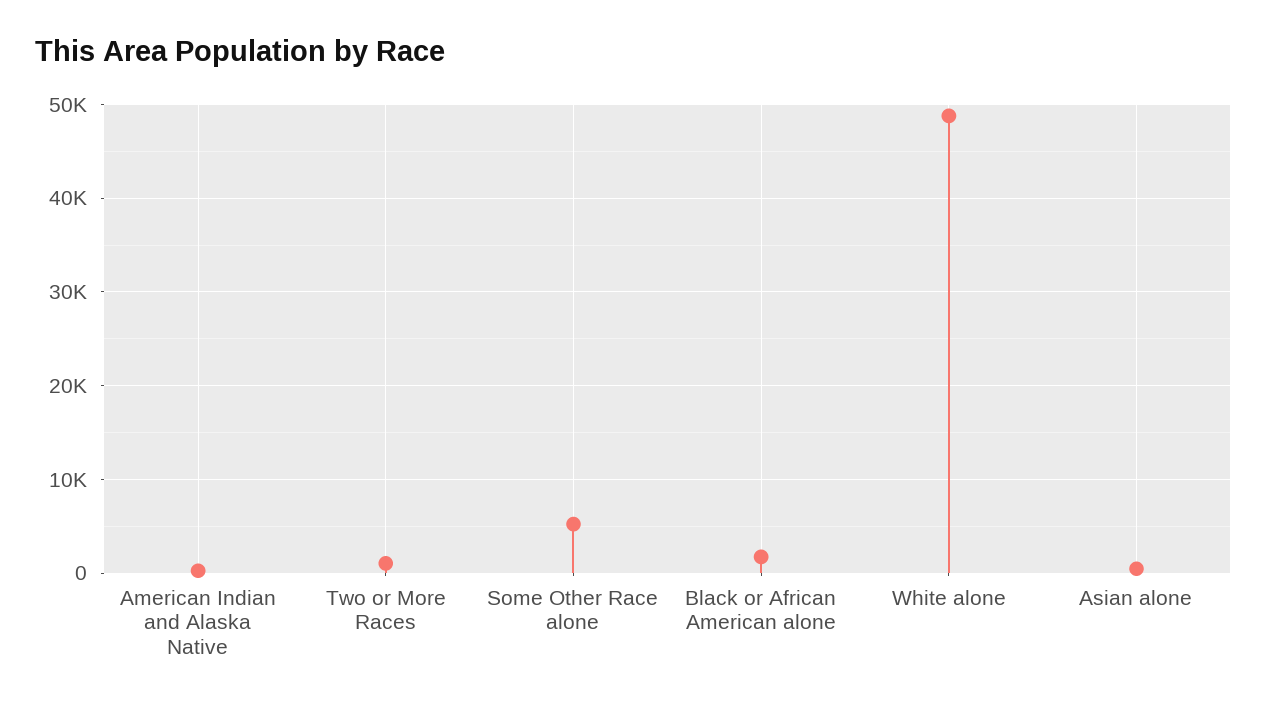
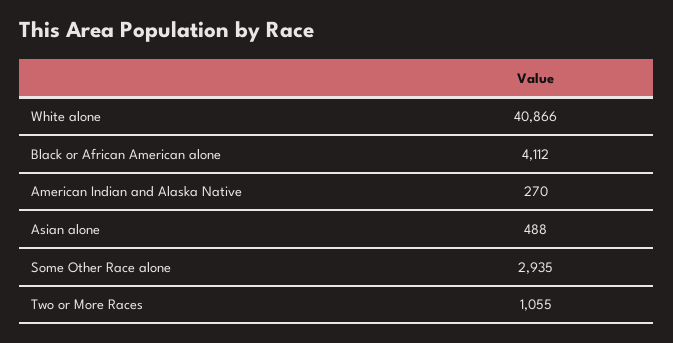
  {
    "American Indian and Alaska Native": 270,
    "Two or More Races": 1055,
-   "Some Other Race alone": 5000,
+   "Some Other Race alone": 2935,
-   "Black or African American alone": 2000,
+   "Black or African American alone": 4112,
-   "White alone": 49000,
+   "White alone": 40866,
    "Asian alone": 488
  }

